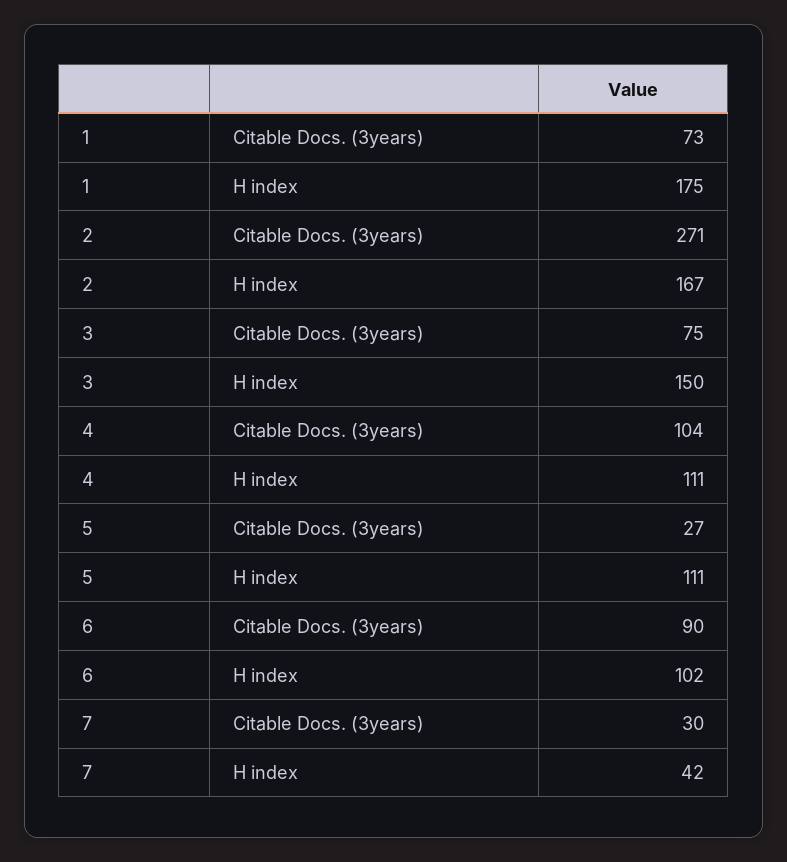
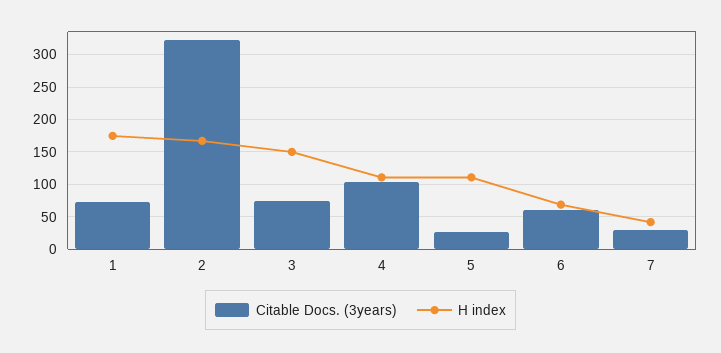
  {
    "Citable Docs. (3years)": {
      "1": 73,
-     "2": 271,
+     "2": 320,
      "3": 75,
      "4": 104,
      "5": 27,
-     "6": 90,
+     "6": 60,
      "7": 30
    },
    "H index": {
      "1": 175,
      "2": 167,
      "3": 150,
      "4": 111,
      "5": 111,
-     "6": 102,
+     "6": 70,
      "7": 42
    }
  }

